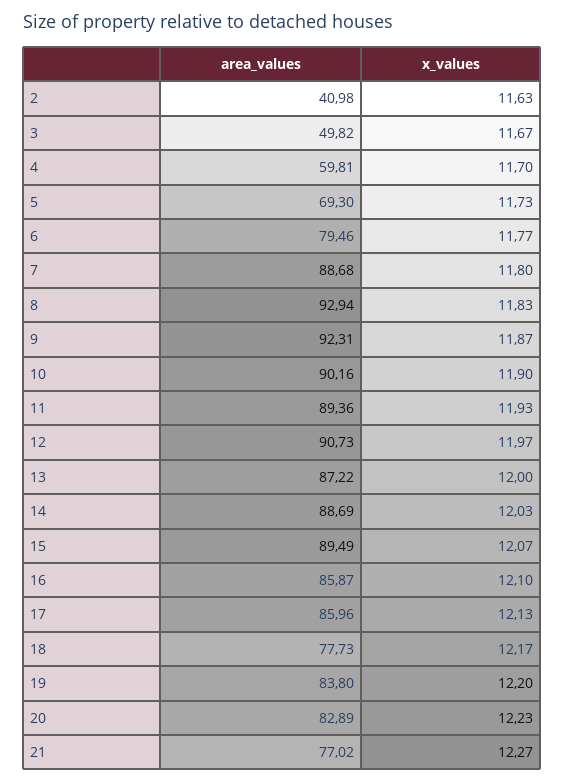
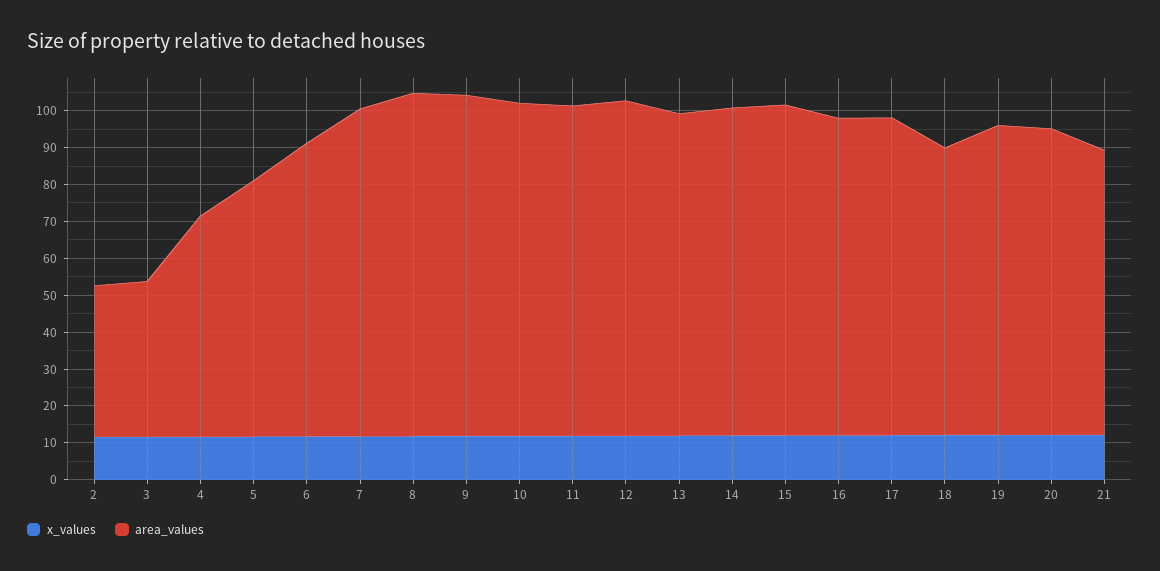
  {
    "area_values": {
      "2": 40.98,
-     "3": 49.82,
+     "3": 42.5,
      "4": 59.81,
      "5": 69.3,
      "6": 79.46,
      "7": 88.68,
      "8": 92.94,
      "9": 92.31,
      "10": 90.16,
      "11": 89.36,
      "12": 90.73,
      "13": 87.22,
      "14": 88.69,
      "15": 89.49,
      "16": 85.87,
      "17": 85.96,
      "18": 77.73,
      "19": 83.8,
      "20": 82.89,
      "21": 77.02
    },
    "x_values": {
      "2": 11.63,
      "3": 11.67,
      "4": 11.7,
      "5": 11.73,
      "6": 11.77,
      "7": 11.8,
      "8": 11.83,
      "9": 11.87,
      "10": 11.9,
      "11": 11.93,
      "12": 11.97,
      "13": 12,
      "14": 12.03,
      "15": 12.07,
      "16": 12.1,
      "17": 12.13,
      "18": 12.17,
      "19": 12.2,
      "20": 12.23,
      "21": 12.27
    }
  }

